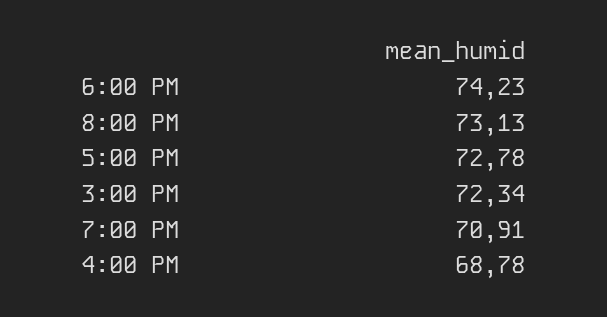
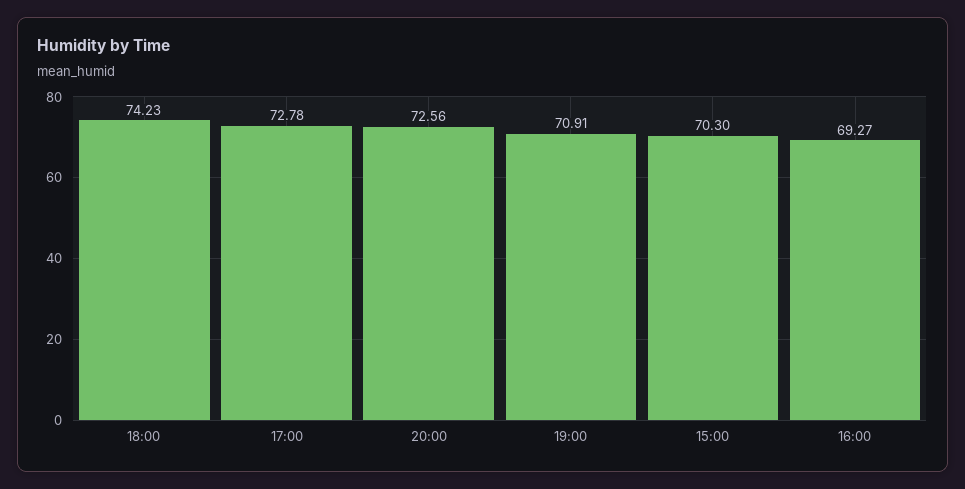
  {
    "6:00 PM": 74.23,
-   "8:00 PM": 73.13,
+   "8:00 PM": 72.56,
    "5:00 PM": 72.78,
-   "3:00 PM": 72.34,
+   "3:00 PM": 70.3,
    "7:00 PM": 70.91,
-   "4:00 PM": 68.78
+   "4:00 PM": 69.27
  }

